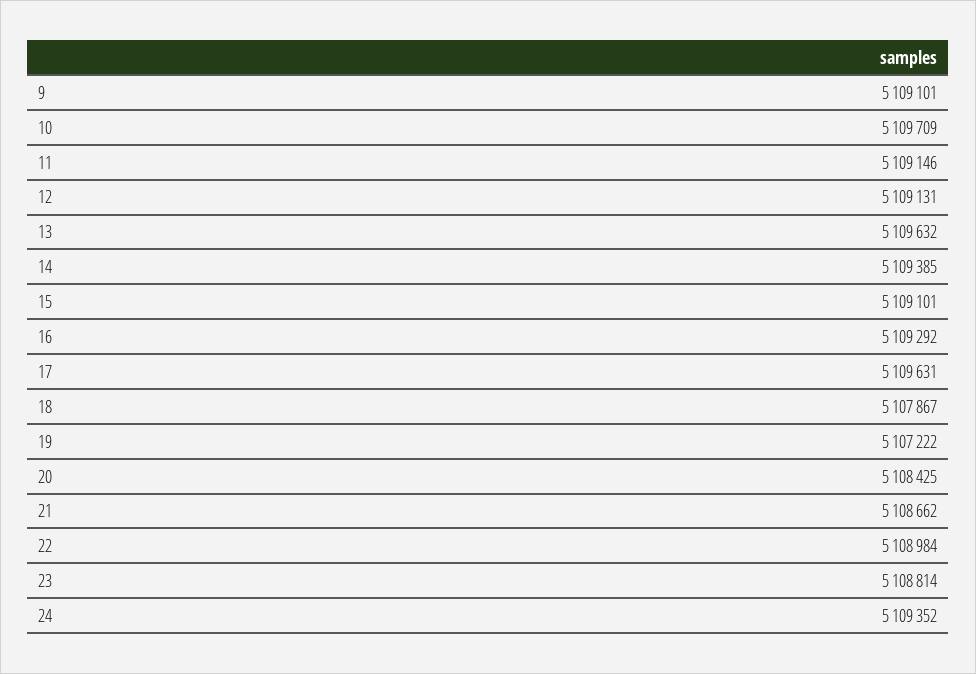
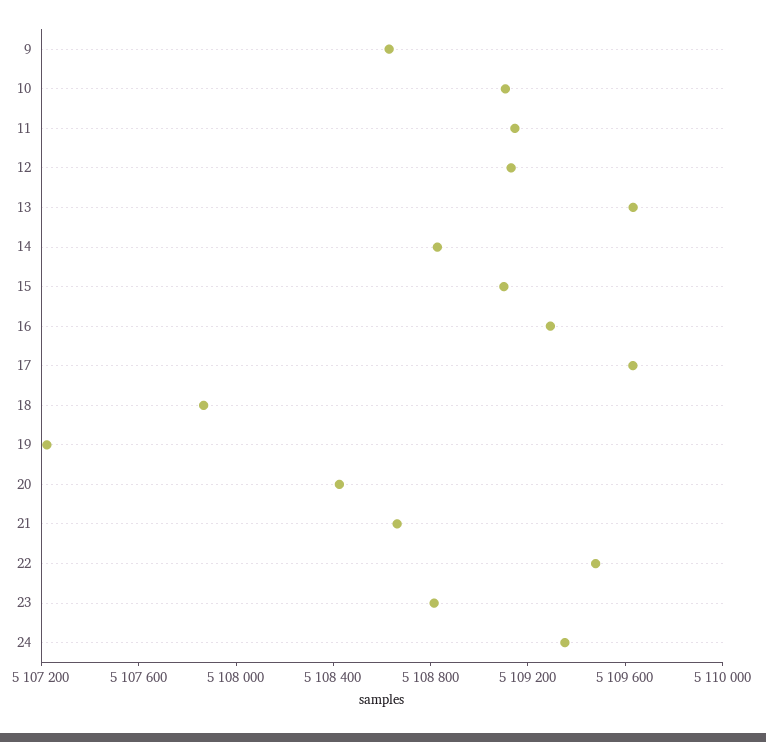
  {
-   "9": 5109101,
+   "9": 5108600,
-   "10": 5109709,
+   "10": 5109100,
    "11": 5109146,
    "12": 5109131,
    "13": 5109632,
-   "14": 5109385,
+   "14": 5108800,
    "15": 5109101,
    "16": 5109292,
    "17": 5109631,
    "18": 5107867,
    "19": 5107222,
    "20": 5108425,
    "21": 5108662,
-   "22": 5108984,
+   "22": 5109500,
    "23": 5108814,
    "24": 5109352
  }

